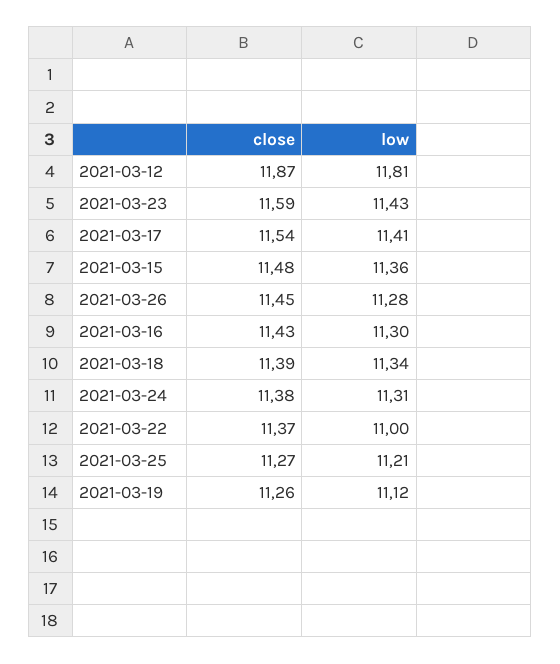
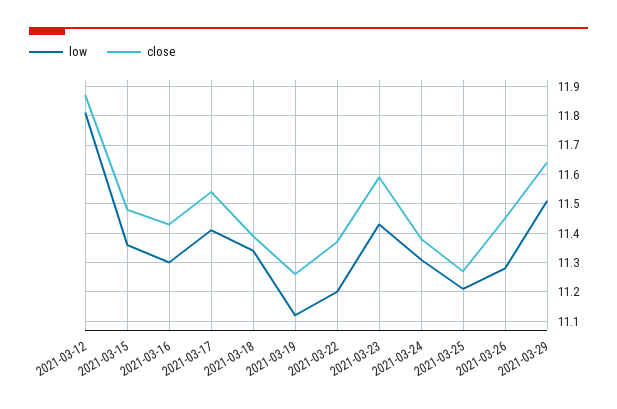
  {
    "close": {
      "2021-03-12": 11.87,
      "2021-03-23": 11.59,
      "2021-03-17": 11.54,
      "2021-03-15": 11.48,
      "2021-03-26": 11.45,
      "2021-03-16": 11.43,
      "2021-03-18": 11.39,
      "2021-03-24": 11.38,
      "2021-03-22": 11.37,
      "2021-03-25": 11.27,
-     "2021-03-19": 11.26
+     "2021-03-19": 11.26,
+     "2021-03-29": 11.65
    },
    "low": {
      "2021-03-12": 11.81,
      "2021-03-23": 11.43,
      "2021-03-17": 11.41,
      "2021-03-15": 11.36,
      "2021-03-26": 11.28,
      "2021-03-16": 11.3,
      "2021-03-18": 11.34,
      "2021-03-24": 11.31,
-     "2021-03-22": 11,
+     "2021-03-22": 11.2,
      "2021-03-25": 11.21,
-     "2021-03-19": 11.12
+     "2021-03-19": 11.12,
+     "2021-03-29": 11.5
    }
  }

